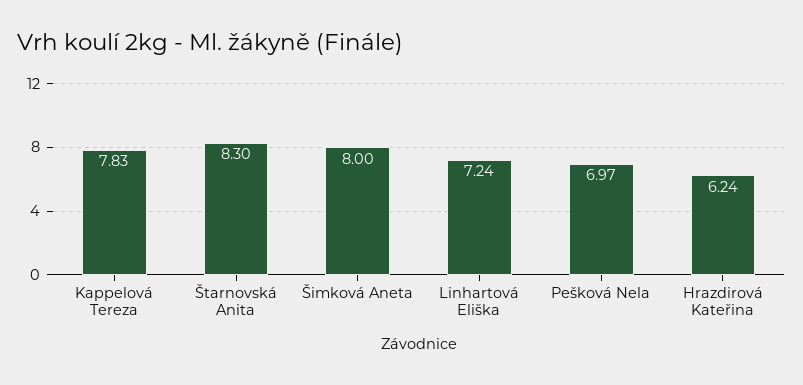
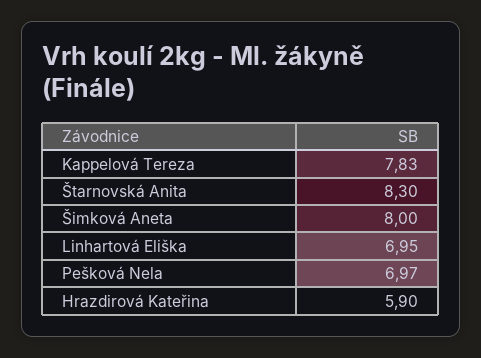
  {
    "Kappelová Tereza": 7.83,
    "Štarnovská Anita": 8.3,
    "Šimková Aneta": 8,
-   "Linhartová Eliška": 7.24,
+   "Linhartová Eliška": 6.95,
    "Pešková Nela": 6.97,
-   "Hrazdirová Kateřina": 6.24
+   "Hrazdirová Kateřina": 5.9
  }

